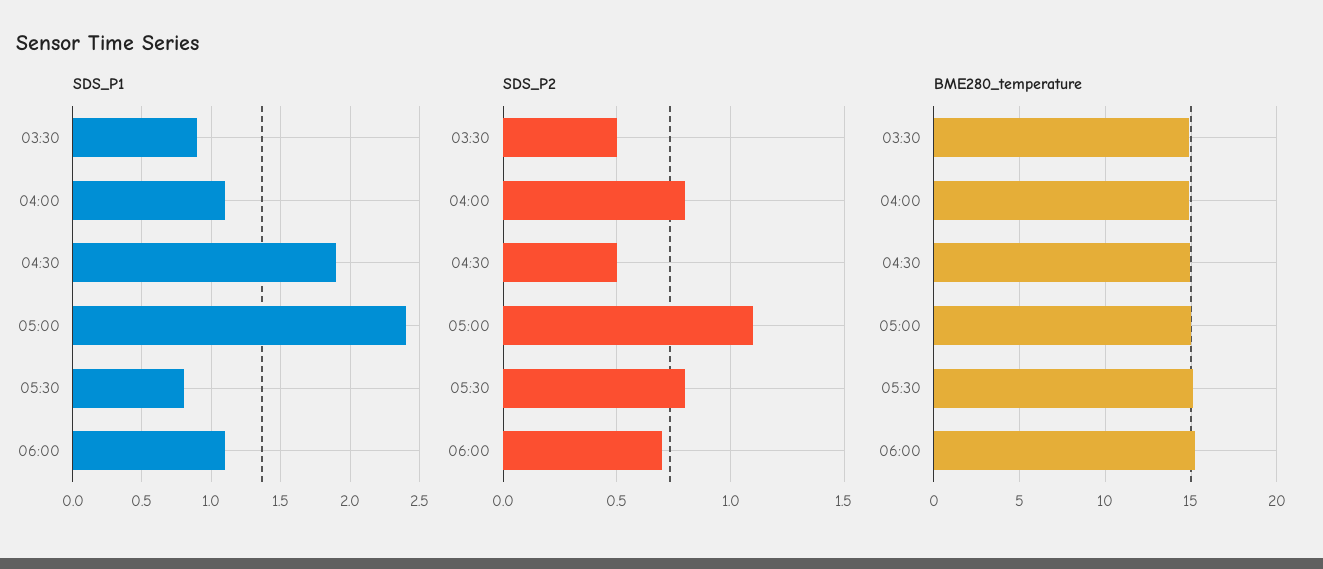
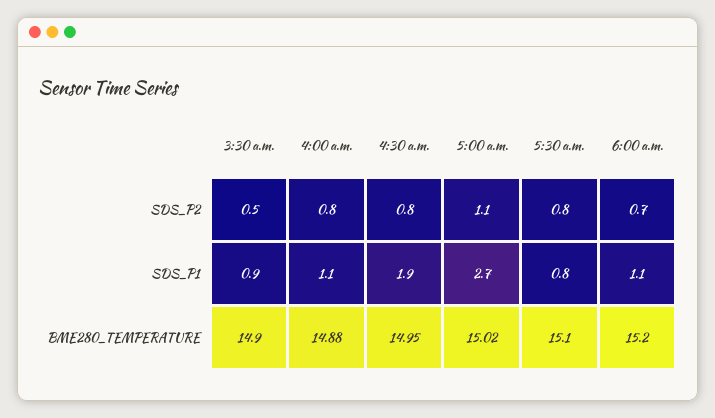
  {
    "SDS_P1": {
      "03:30": 0.9,
      "04:00": 1.1,
      "04:30": 1.9,
-     "05:00": 2.4,
+     "05:00": 2.7,
      "05:30": 0.8,
      "06:00": 1.1
    },
    "SDS_P2": {
      "03:30": 0.5,
      "04:00": 0.8,
-     "04:30": 0.5,
+     "04:30": 0.8,
      "05:00": 1.1,
      "05:30": 0.8,
      "06:00": 0.7
    },
    "BME280_temperature": {
      "03:30": 14.9,
      "04:00": 14.88,
      "04:30": 14.95,
      "05:00": 15.02,
      "05:30": 15.1,
      "06:00": 15.2
    }
  }

